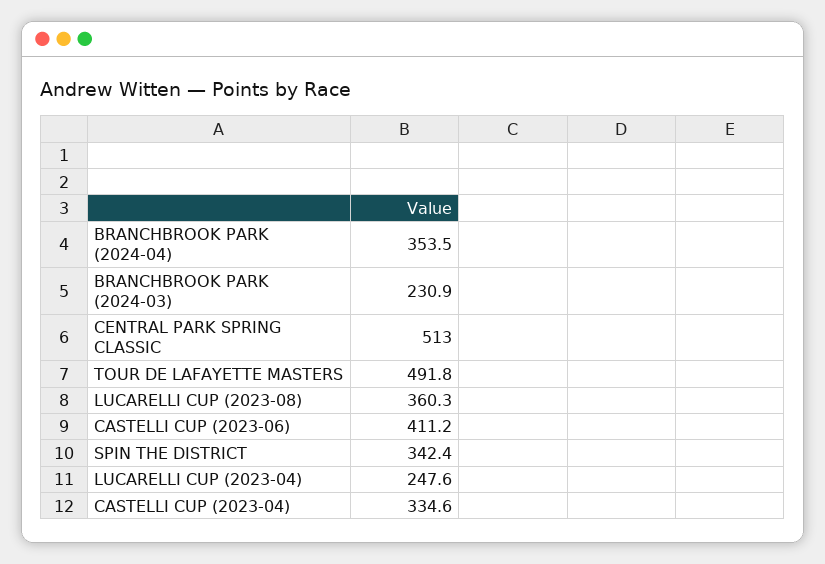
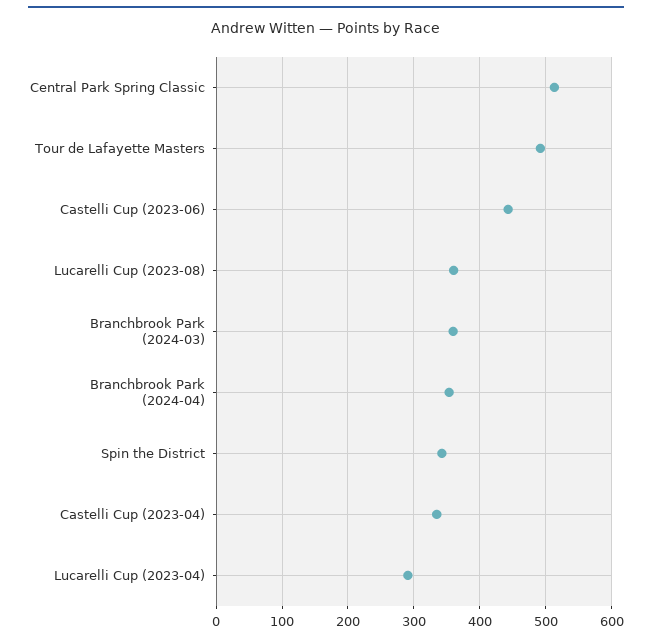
  {
    "BRANCHBROOK PARK (2024-04)": 353.5,
-   "BRANCHBROOK PARK (2024-03)": 230.9,
+   "BRANCHBROOK PARK (2024-03)": 360,
    "CENTRAL PARK SPRING CLASSIC": 513,
    "TOUR DE LAFAYETTE MASTERS": 491.8,
    "LUCARELLI CUP (2023-08)": 360.3,
-   "CASTELLI CUP (2023-06)": 411.2,
+   "CASTELLI CUP (2023-06)": 440,
    "SPIN THE DISTRICT": 342.4,
-   "LUCARELLI CUP (2023-04)": 247.6,
+   "LUCARELLI CUP (2023-04)": 290,
    "CASTELLI CUP (2023-04)": 334.6
  }

